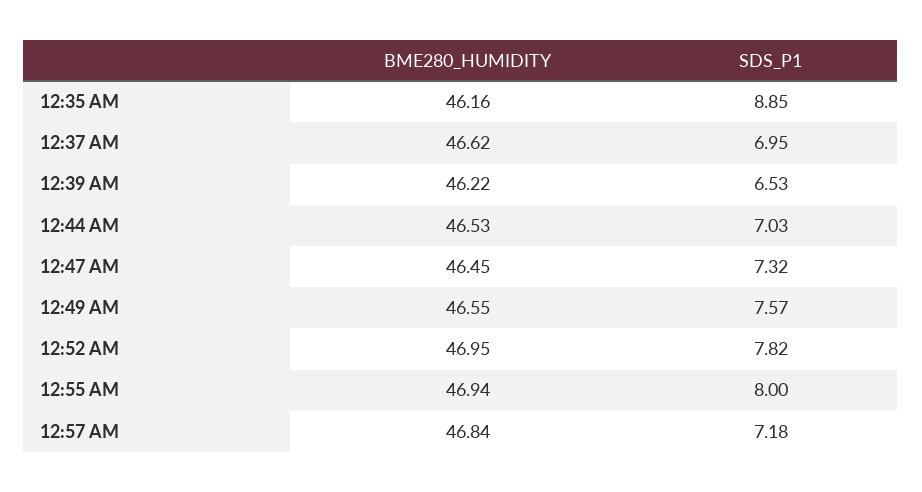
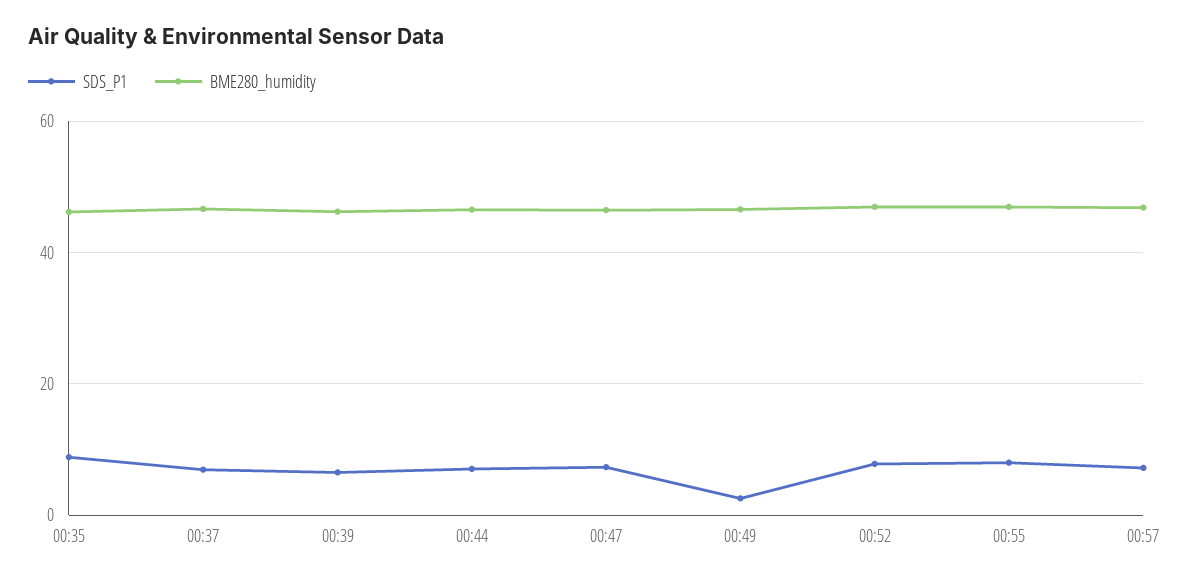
  {
    "BME280_HUMIDITY": {
      "12:35 AM": 46.16,
      "12:37 AM": 46.62,
      "12:39 AM": 46.22,
      "12:44 AM": 46.53,
      "12:47 AM": 46.45,
      "12:49 AM": 46.55,
      "12:52 AM": 46.95,
      "12:55 AM": 46.94,
      "12:57 AM": 46.84
    },
    "SDS_P1": {
      "12:35 AM": 8.85,
      "12:37 AM": 6.95,
      "12:39 AM": 6.53,
      "12:44 AM": 7.03,
      "12:47 AM": 7.32,
-     "12:49 AM": 7.57,
+     "12:49 AM": 2,
      "12:52 AM": 7.82,
      "12:55 AM": 8,
      "12:57 AM": 7.18
    }
  }

